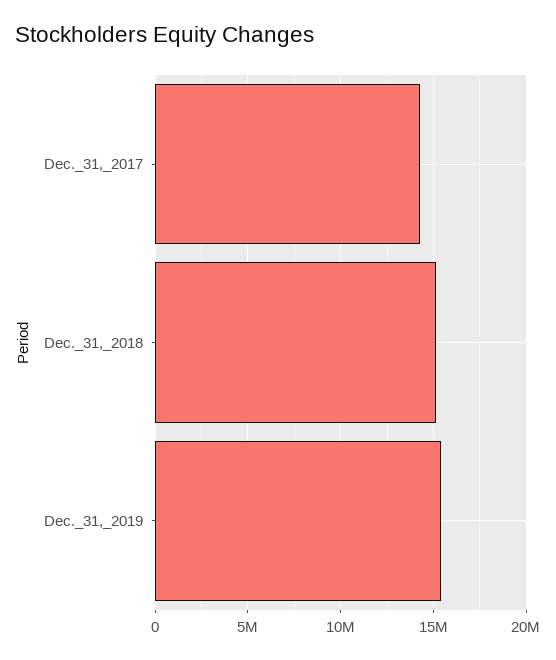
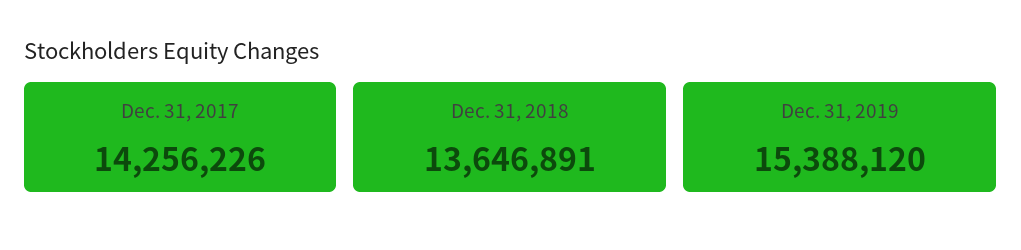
  {
    "Dec._31,_2017": 14256226,
-   "Dec._31,_2018": 15000000,
+   "Dec._31,_2018": 13646891,
    "Dec._31,_2019": 15388120
  }

